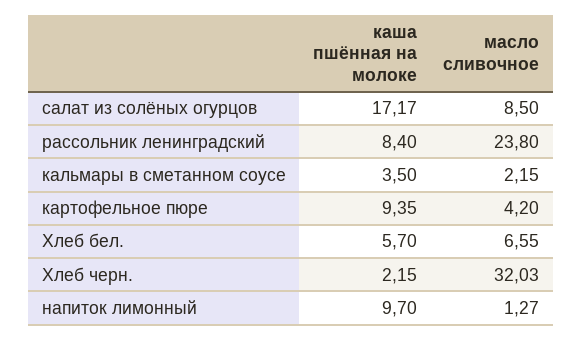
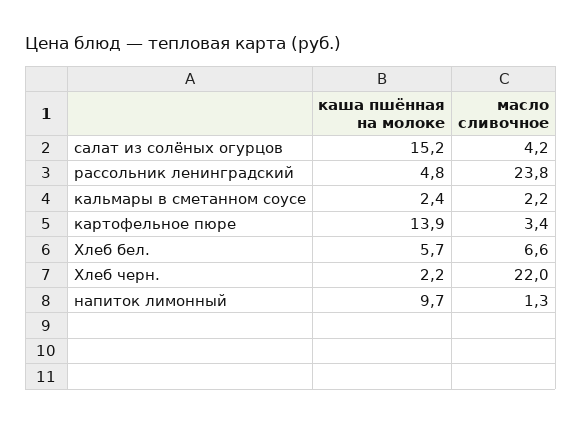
  {
    "каша пшённая на молоке": {
-     "салат из солёных огурцов": 17.17,
+     "салат из солёных огурцов": 15.2,
-     "рассольник ленинградский": 8.4,
+     "рассольник ленинградский": 4.8,
-     "кальмары в сметанном соусе": 3.5,
+     "кальмары в сметанном соусе": 2.4,
-     "картофельное пюре": 9.35,
+     "картофельное пюре": 13.9,
      "Хлеб бел.": 5.7,
      "Хлеб черн.": 2.15,
      "напиток лимонный": 9.7
    },
    "масло сливочное": {
-     "салат из солёных огурцов": 8.5,
+     "салат из солёных огурцов": 4.2,
      "рассольник ленинградский": 23.8,
      "кальмары в сметанном соусе": 2.15,
-     "картофельное пюре": 4.2,
+     "картофельное пюре": 3.4,
      "Хлеб бел.": 6.55,
-     "Хлеб черн.": 32.03,
+     "Хлеб черн.": 22,
      "напиток лимонный": 1.27
    }
  }

